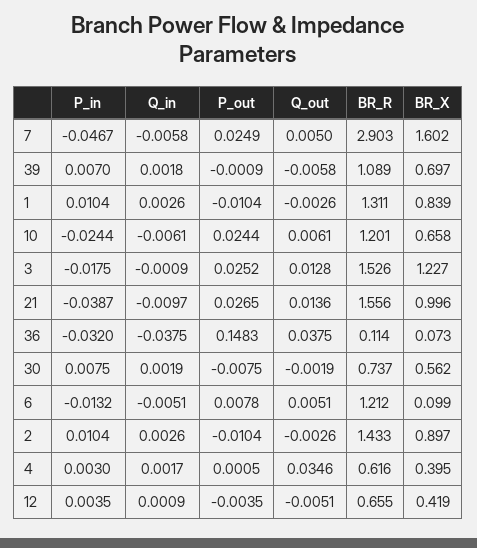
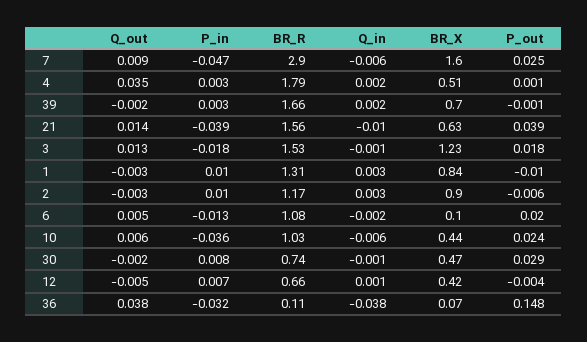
  {
    "P_in": {
      "7": -0.0467,
-     "39": 0.007,
+     "39": 0.003,
      "1": 0.0104,
-     "10": -0.0244,
+     "10": -0.036,
      "3": -0.0175,
      "21": -0.0387,
      "36": -0.032,
      "30": 0.0075,
      "6": -0.0132,
      "2": 0.0104,
      "4": 0.003,
-     "12": 0.0035
+     "12": 0.007
    },
    "Q_in": {
      "7": -0.0058,
      "39": 0.0018,
      "1": 0.0026,
      "10": -0.0061,
      "3": -0.0009,
      "21": -0.0097,
      "36": -0.0375,
-     "30": 0.0019,
+     "30": -0.001,
-     "6": -0.0051,
+     "6": -0.002,
      "2": 0.0026,
      "4": 0.0017,
      "12": 0.0009
    },
    "P_out": {
      "7": 0.0249,
      "39": -0.0009,
      "1": -0.0104,
      "10": 0.0244,
-     "3": 0.0252,
+     "3": 0.018,
-     "21": 0.0265,
+     "21": 0.039,
      "36": 0.1483,
-     "30": -0.0075,
+     "30": 0.029,
-     "6": 0.0078,
+     "6": 0.02,
-     "2": -0.0104,
+     "2": -0.006,
      "4": 0.0005,
      "12": -0.0035
    },
    "Q_out": {
-     "7": 0.005,
+     "7": 0.009,
-     "39": -0.0058,
+     "39": -0.002,
      "1": -0.0026,
      "10": 0.0061,
      "3": 0.0128,
      "21": 0.0136,
      "36": 0.0375,
      "30": -0.0019,
      "6": 0.0051,
      "2": -0.0026,
      "4": 0.0346,
      "12": -0.0051
    },
    "BR_R": {
      "7": 2.903,
-     "39": 1.089,
+     "39": 1.66,
      "1": 1.311,
-     "10": 1.201,
+     "10": 1.03,
      "3": 1.526,
      "21": 1.556,
      "36": 0.114,
      "30": 0.737,
-     "6": 1.212,
+     "6": 1.08,
-     "2": 1.433,
+     "2": 1.17,
-     "4": 0.616,
+     "4": 1.79,
      "12": 0.655
    },
    "BR_X": {
      "7": 1.602,
      "39": 0.697,
      "1": 0.839,
-     "10": 0.658,
+     "10": 0.44,
      "3": 1.227,
-     "21": 0.996,
+     "21": 0.63,
      "36": 0.073,
-     "30": 0.562,
+     "30": 0.47,
      "6": 0.099,
      "2": 0.897,
-     "4": 0.395,
+     "4": 0.51,
      "12": 0.419
    }
  }

